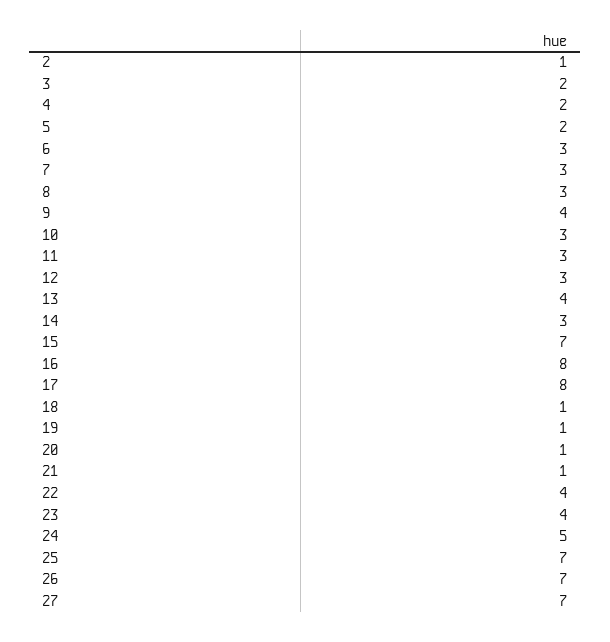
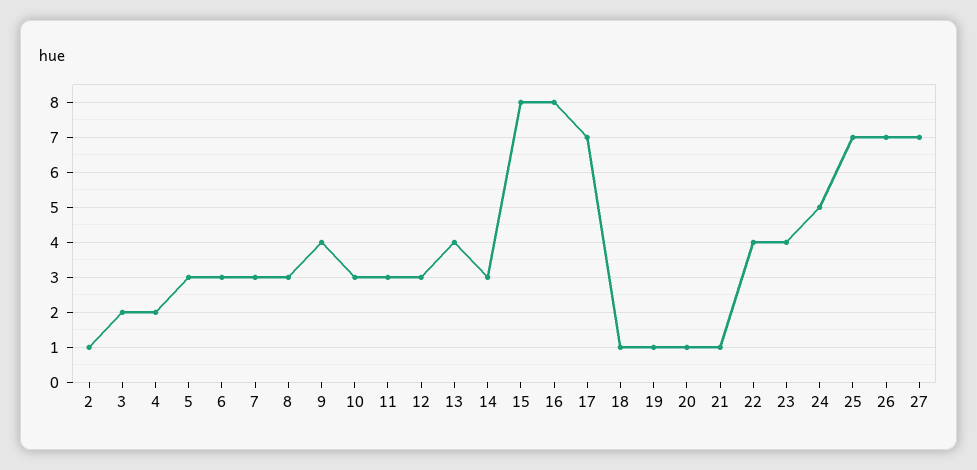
  {
    "2": 1,
    "3": 2,
    "4": 2,
-   "5": 2,
+   "5": 3,
    "6": 3,
    "7": 3,
    "8": 3,
    "9": 4,
    "10": 3,
    "11": 3,
    "12": 3,
    "13": 4,
    "14": 3,
-   "15": 7,
+   "15": 8,
    "16": 8,
-   "17": 8,
+   "17": 7,
    "18": 1,
    "19": 1,
    "20": 1,
    "21": 1,
    "22": 4,
    "23": 4,
    "24": 5,
    "25": 7,
    "26": 7,
    "27": 7
  }

